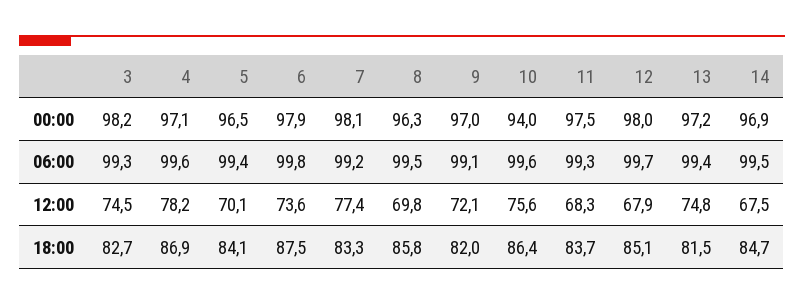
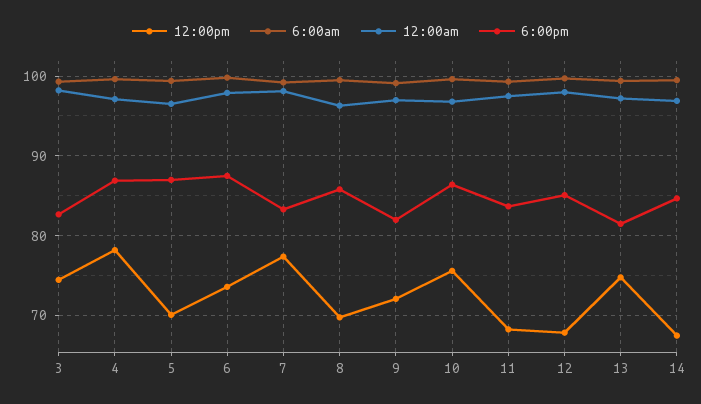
  {
    "00:00": {
      "3": 98.2,
      "4": 97.1,
      "5": 96.5,
      "6": 97.9,
      "7": 98.1,
      "8": 96.3,
      "9": 97,
-     "10": 94,
+     "10": 97,
      "11": 97.5,
      "12": 98,
      "13": 97.2,
      "14": 96.9
    },
    "06:00": {
      "3": 99.3,
      "4": 99.6,
      "5": 99.4,
      "6": 99.8,
      "7": 99.2,
      "8": 99.5,
      "9": 99.1,
      "10": 99.6,
      "11": 99.3,
      "12": 99.7,
      "13": 99.4,
      "14": 99.5
    },
    "12:00": {
      "3": 74.5,
      "4": 78.2,
      "5": 70.1,
      "6": 73.6,
      "7": 77.4,
      "8": 69.8,
      "9": 72.1,
      "10": 75.6,
      "11": 68.3,
      "12": 67.9,
      "13": 74.8,
      "14": 67.5
    },
    "18:00": {
      "3": 82.7,
      "4": 86.9,
-     "5": 84.1,
+     "5": 87,
      "6": 87.5,
      "7": 83.3,
      "8": 85.8,
      "9": 82,
      "10": 86.4,
      "11": 83.7,
      "12": 85.1,
      "13": 81.5,
      "14": 84.7
    }
  }

